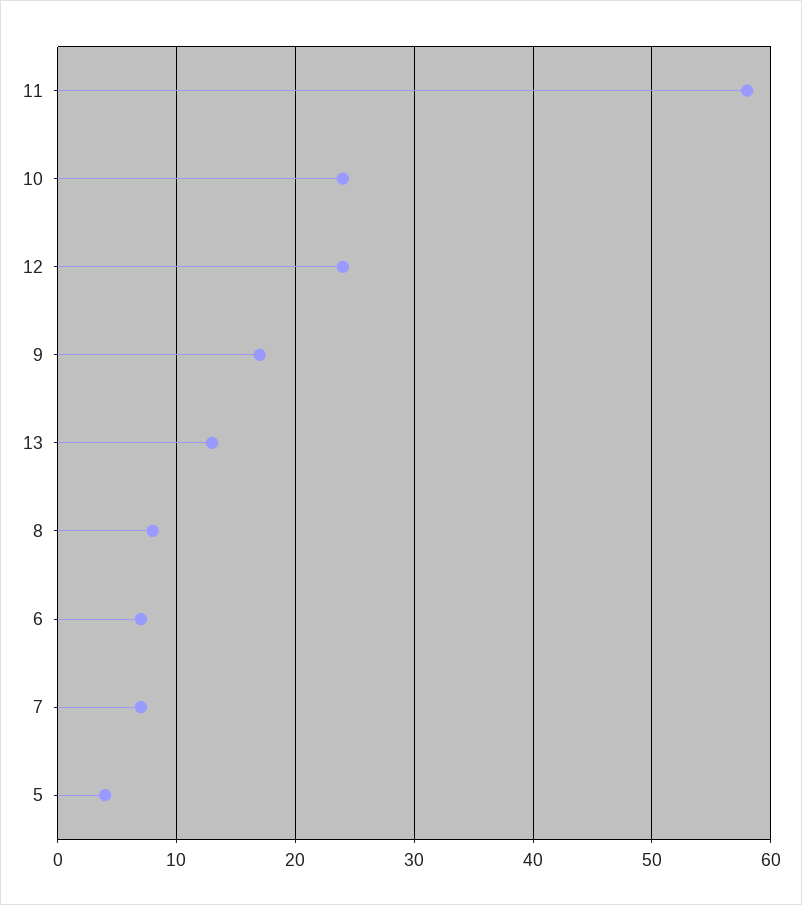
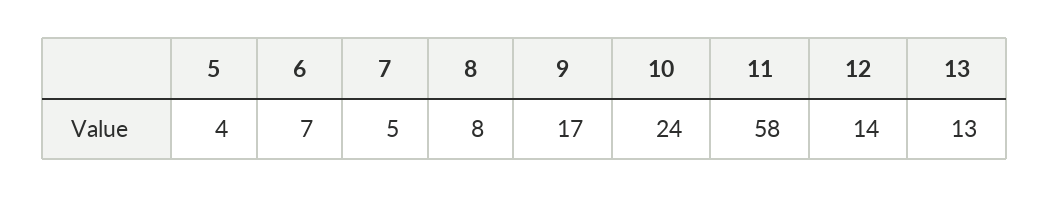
  {
    "11": 58,
    "10": 24,
-   "12": 24,
+   "12": 14,
    "9": 17,
    "13": 13,
    "8": 8,
    "6": 7,
-   "7": 7,
+   "7": 5,
    "5": 4
  }

